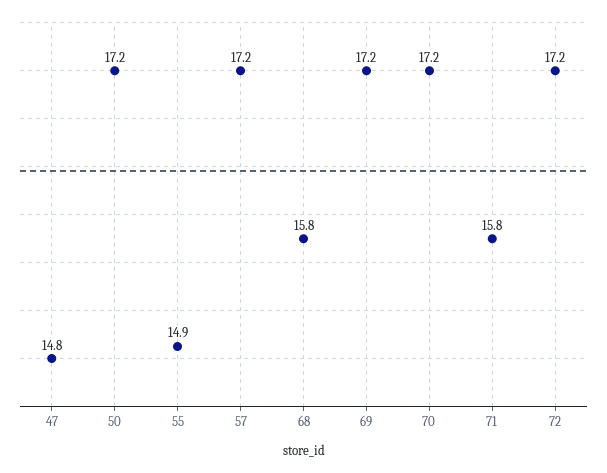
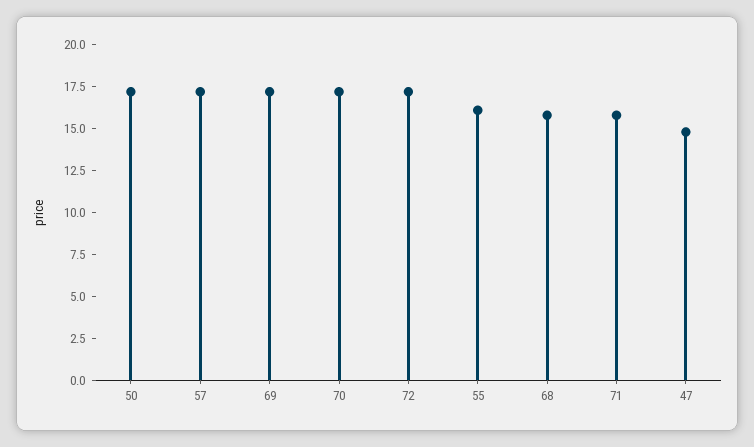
  {
    "47": 14.8,
    "50": 17.2,
-   "55": 14.9,
+   "55": 16,
    "57": 17.2,
    "68": 15.8,
    "69": 17.2,
    "70": 17.2,
    "71": 15.8,
    "72": 17.2
  }

